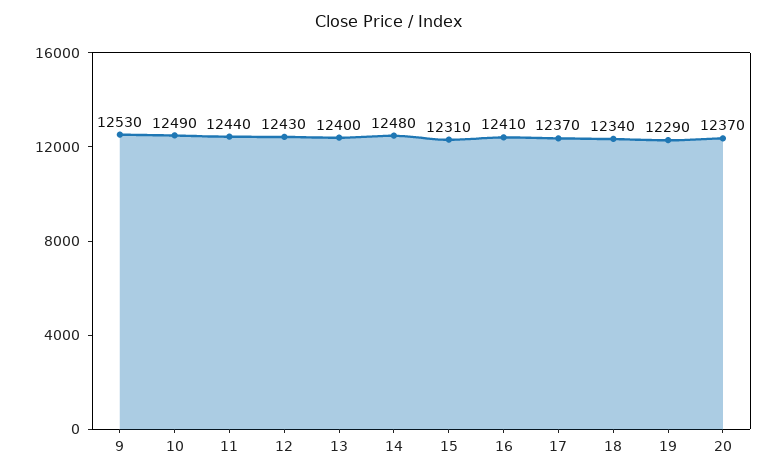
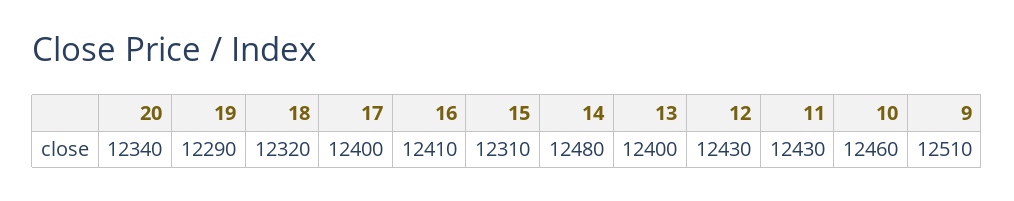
  {
-   "9": 12530,
+   "9": 12510,
-   "10": 12490,
+   "10": 12460,
-   "11": 12440,
+   "11": 12430,
    "12": 12430,
    "13": 12400,
    "14": 12480,
    "15": 12310,
    "16": 12410,
-   "17": 12370,
+   "17": 12400,
-   "18": 12340,
+   "18": 12320,
    "19": 12290,
-   "20": 12370
+   "20": 12340
  }

